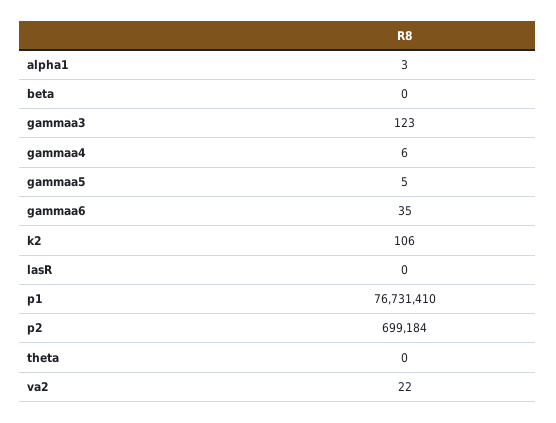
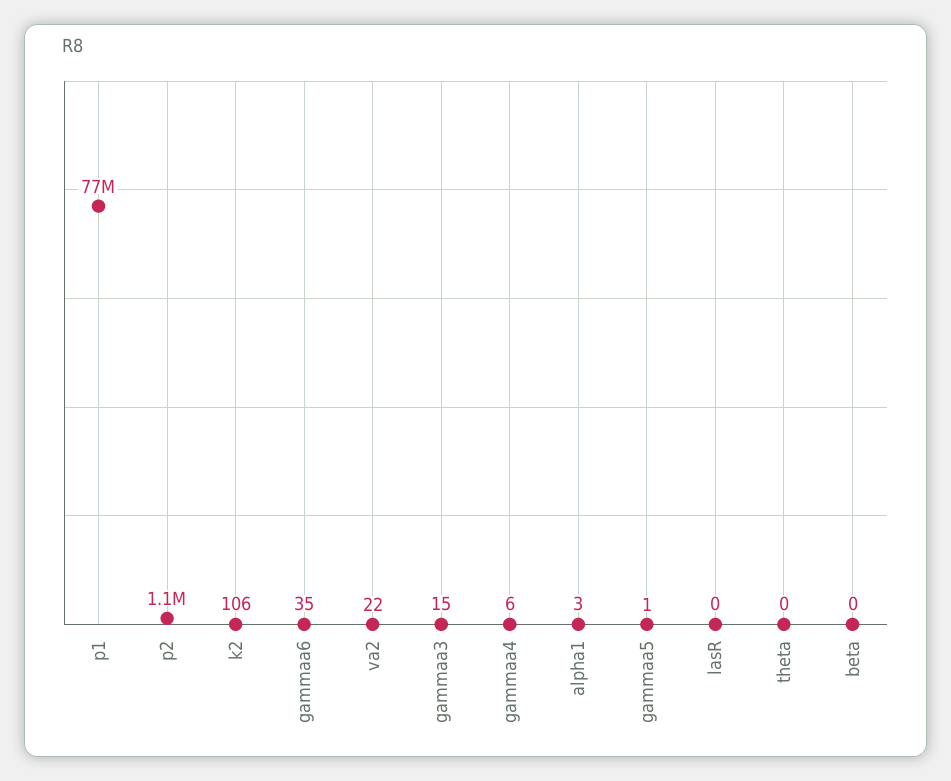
  {
    "alpha1": 3,
    "beta": 0,
-   "gammaa3": 123,
+   "gammaa3": 15,
    "gammaa4": 6,
-   "gammaa5": 5,
+   "gammaa5": 1,
    "gammaa6": 35,
    "k2": 106,
    "lasR": 0,
    "p1": 76731410,
-   "p2": 699184,
+   "p2": 1100000,
    "theta": 0,
    "va2": 22
  }

